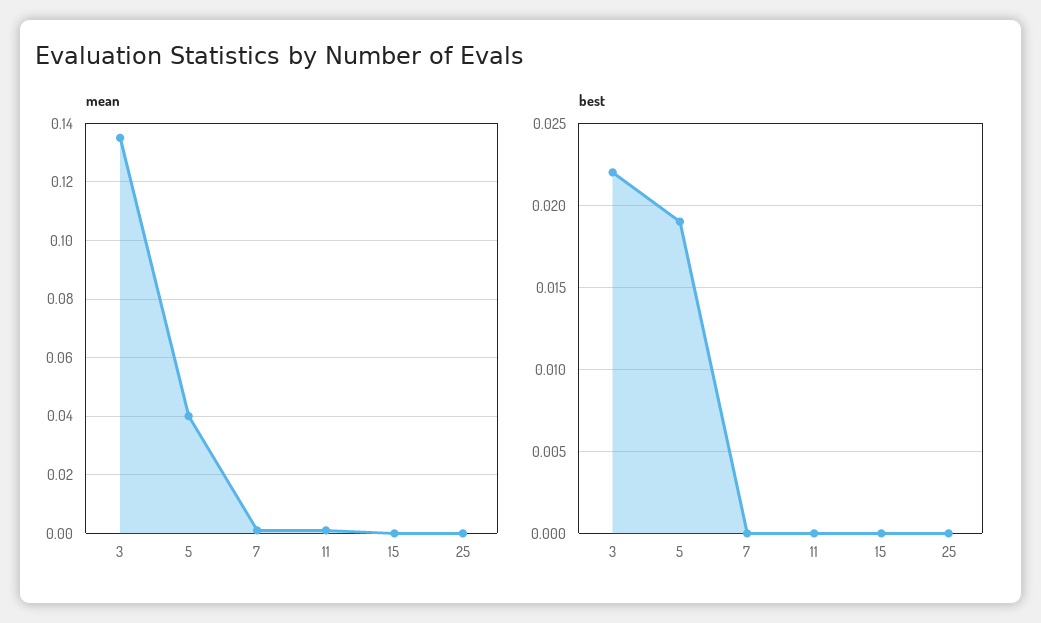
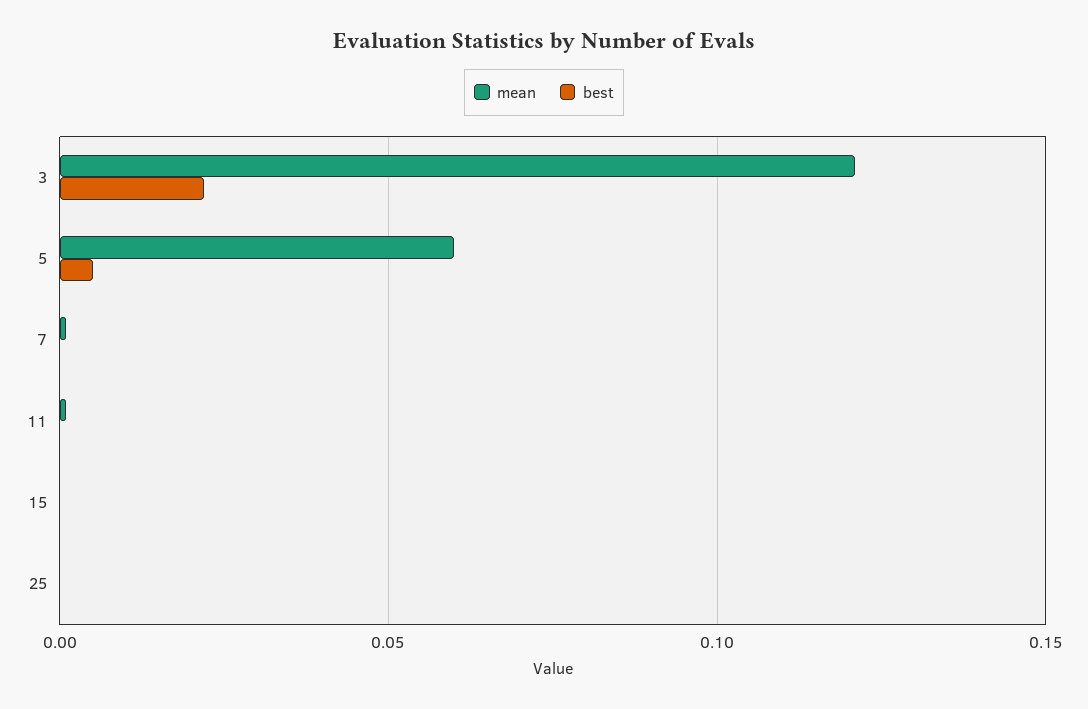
  {
    "mean": {
-     "3": 0.135,
+     "3": 0.12,
-     "5": 0.04,
+     "5": 0.06,
      "7": 0,
      "11": 0,
      "15": 0,
      "25": 0
    },
    "best": {
      "3": 0.022,
-     "5": 0.019,
+     "5": 0.005,
      "7": 0,
      "11": 0,
      "15": 0,
      "25": 0
    }
  }

